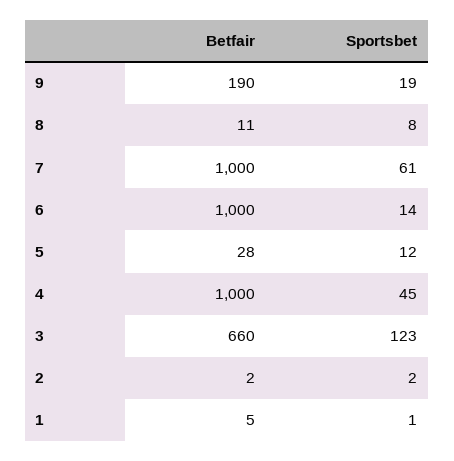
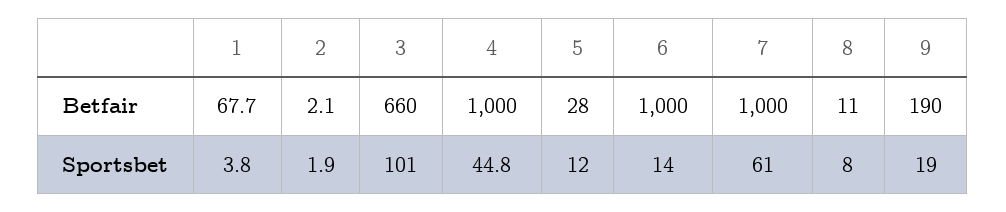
  {
    "Betfair": {
      "9": 190,
      "8": 11,
      "7": 1000,
      "6": 1000,
      "5": 28,
      "4": 1000,
      "3": 660,
      "2": 2.1,
-     "1": 5
+     "1": 67.7
    },
    "Sportsbet": {
      "9": 19,
      "8": 8,
      "7": 61,
      "6": 14,
      "5": 12,
      "4": 44.8,
-     "3": 123,
+     "3": 101,
      "2": 1.9,
-     "1": 1
+     "1": 3.8
    }
  }

